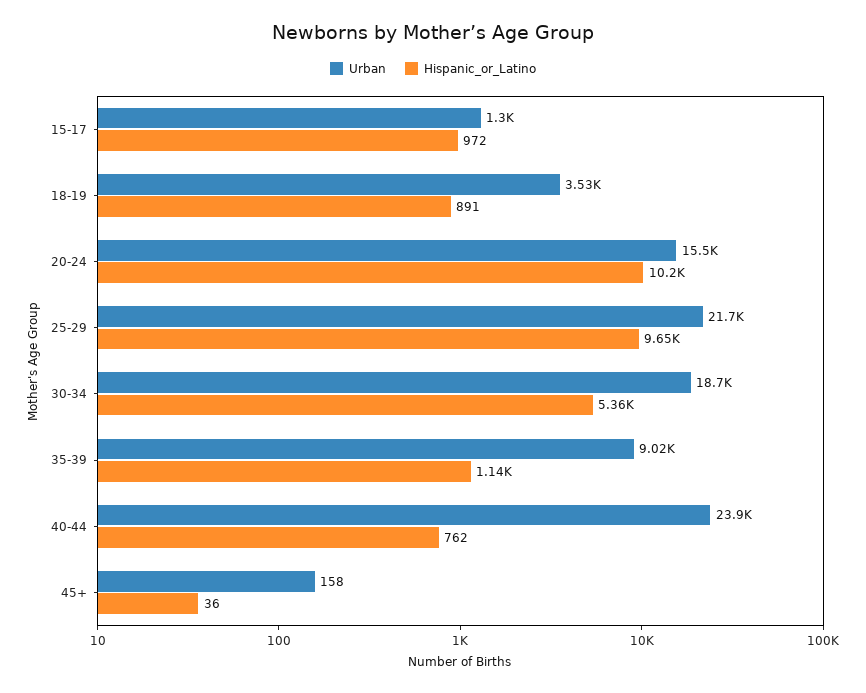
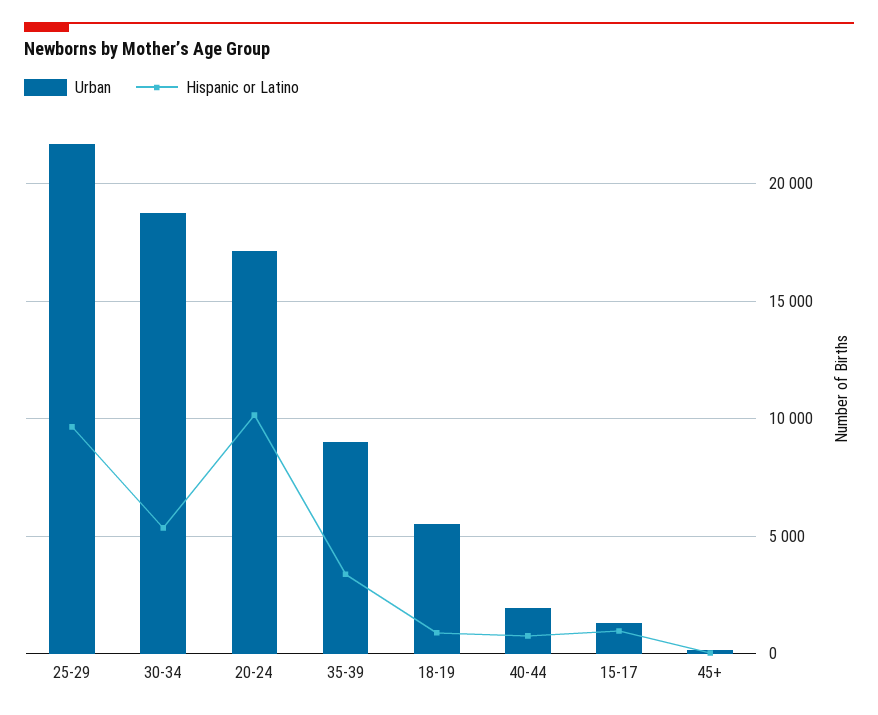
  {
    "Urban": {
      "15-17": 1300,
-     "18-19": 3530,
+     "18-19": 5500,
-     "20-24": 15500,
+     "20-24": 17000,
      "25-29": 21700,
      "30-34": 18700,
      "35-39": 9020,
-     "40-44": 23900,
+     "40-44": 2000,
      "45+": 158
    },
    "Hispanic_or_Latino": {
      "15-17": 972,
      "18-19": 891,
      "20-24": 10200,
      "25-29": 9650,
      "30-34": 5360,
-     "35-39": 1140,
+     "35-39": 3500,
      "40-44": 762,
      "45+": 36
    }
  }

